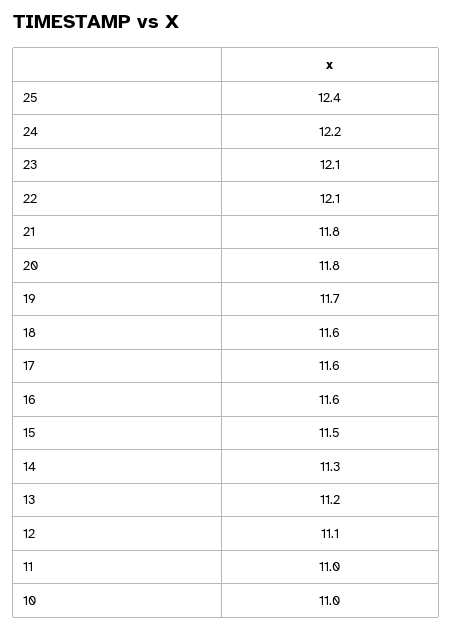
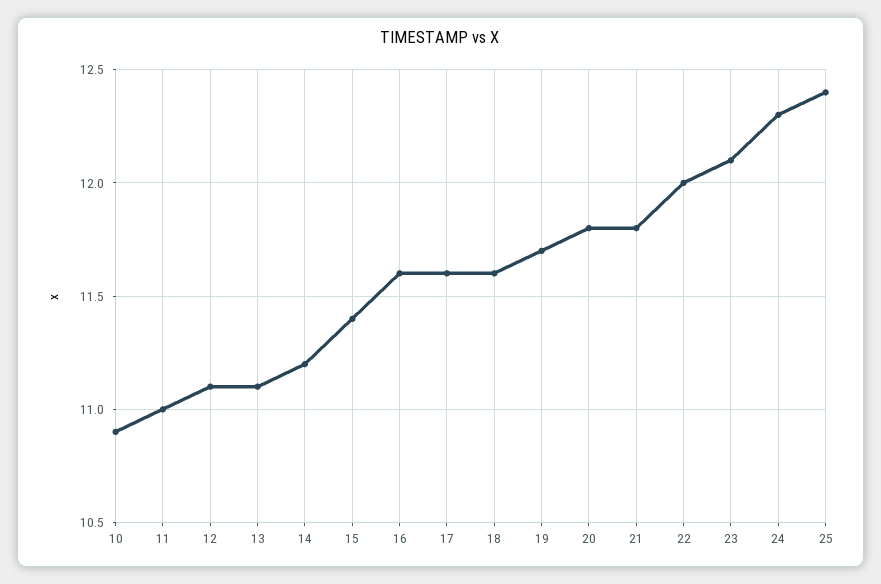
  {
    "25": 12.4,
-   "24": 12.2,
+   "24": 12.3,
    "23": 12.1,
-   "22": 12.1,
+   "22": 12,
    "21": 11.8,
    "20": 11.8,
    "19": 11.7,
    "18": 11.6,
    "17": 11.6,
    "16": 11.6,
-   "15": 11.5,
+   "15": 11.4,
-   "14": 11.3,
+   "14": 11.2,
-   "13": 11.2,
+   "13": 11.1,
    "12": 11.1,
    "11": 11,
-   "10": 11
+   "10": 10.9
  }

